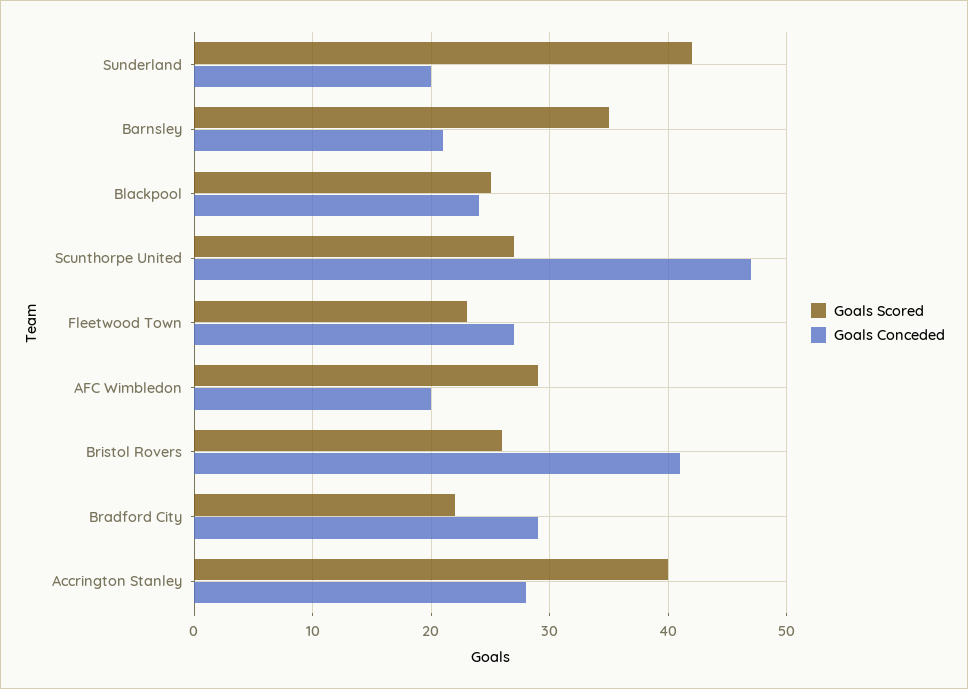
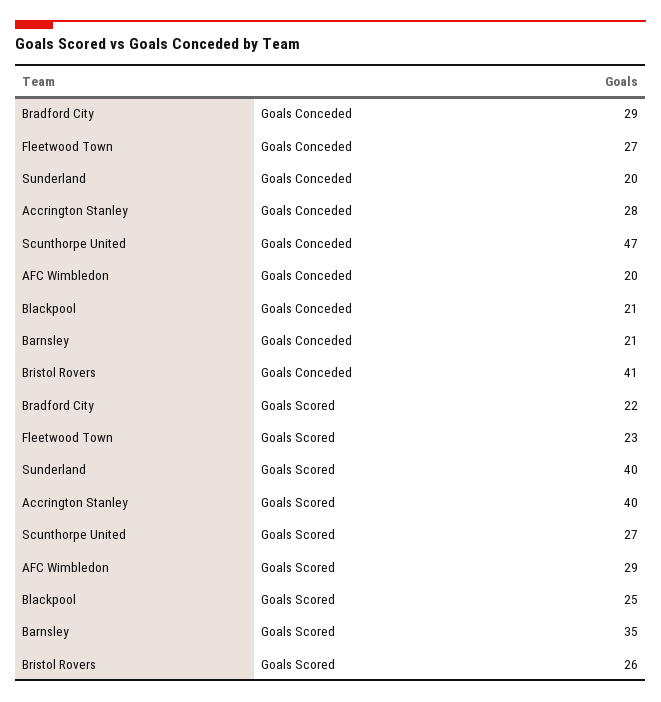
  {
    "Goals Scored": {
-     "Sunderland": 42,
+     "Sunderland": 40,
      "Barnsley": 35,
      "Blackpool": 25,
      "Scunthorpe United": 27,
      "Fleetwood Town": 23,
      "AFC Wimbledon": 29,
      "Bristol Rovers": 26,
      "Bradford City": 22,
      "Accrington Stanley": 40
    },
    "Goals Conceded": {
      "Sunderland": 20,
      "Barnsley": 21,
-     "Blackpool": 24,
+     "Blackpool": 21,
      "Scunthorpe United": 47,
      "Fleetwood Town": 27,
      "AFC Wimbledon": 20,
      "Bristol Rovers": 41,
      "Bradford City": 29,
      "Accrington Stanley": 28
    }
  }

